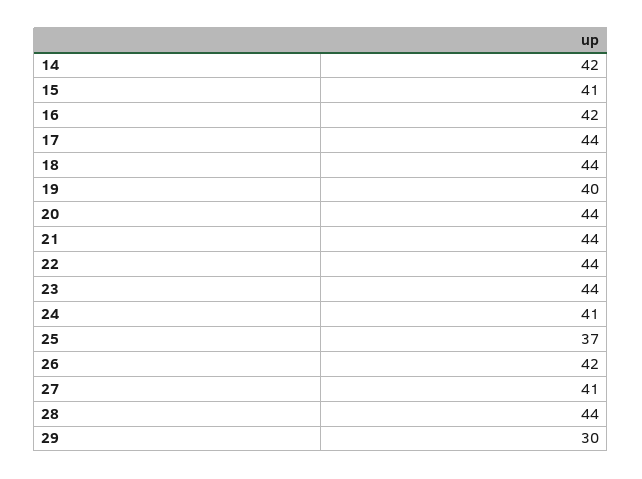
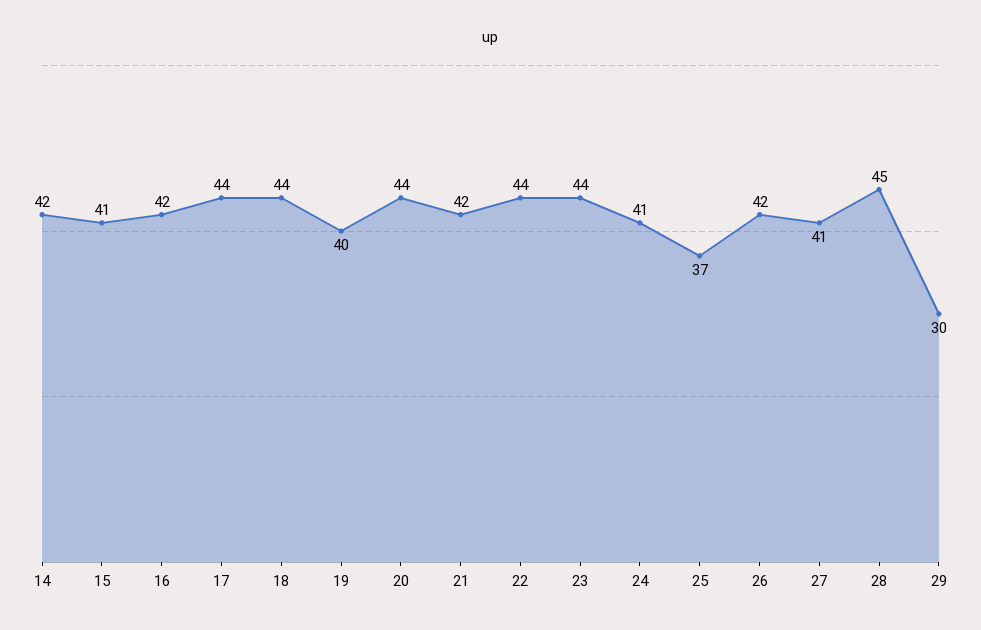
  {
    "14": 42,
    "15": 41,
    "16": 42,
    "17": 44,
    "18": 44,
    "19": 40,
    "20": 44,
-   "21": 44,
+   "21": 42,
    "22": 44,
    "23": 44,
    "24": 41,
    "25": 37,
    "26": 42,
    "27": 41,
-   "28": 44,
+   "28": 45,
    "29": 30
  }

